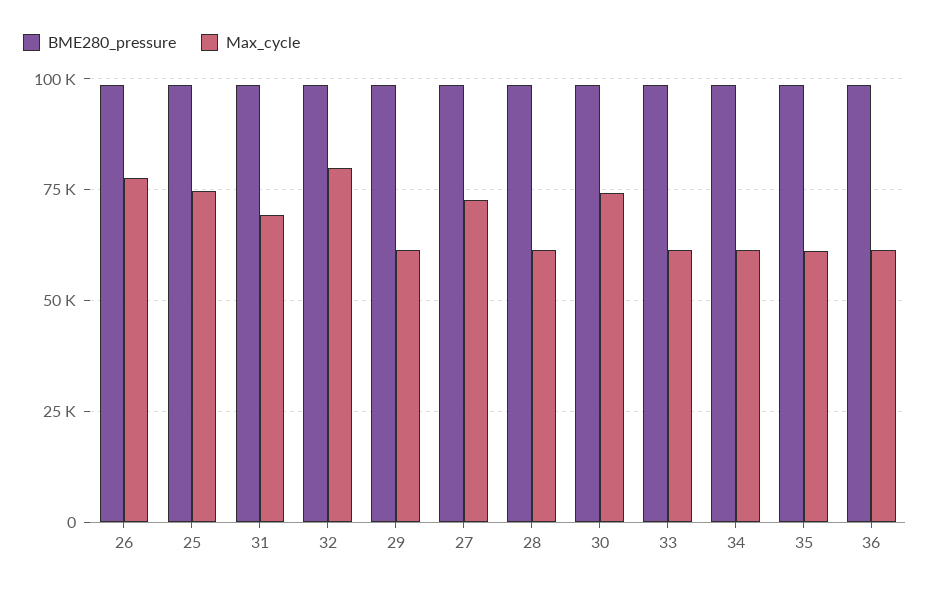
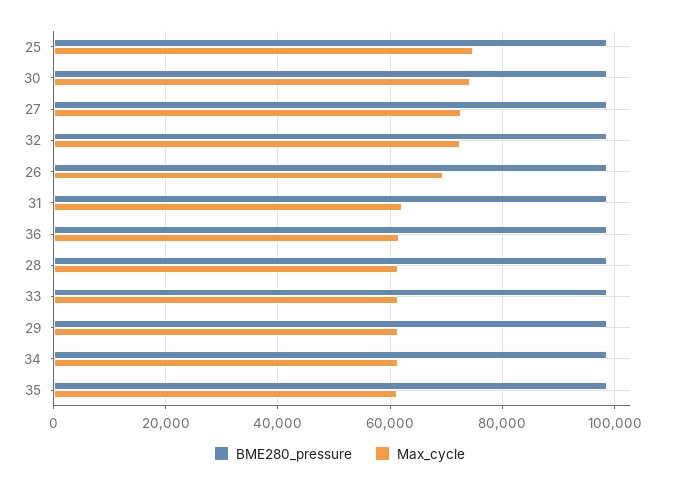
  {
    "BME280_pressure": {
      "26": 98000,
      "25": 98000,
      "31": 98000,
      "32": 98000,
      "29": 98000,
      "27": 98000,
      "28": 98000,
      "30": 98000,
      "33": 98000,
      "34": 98000,
      "35": 98000,
      "36": 98000
    },
    "Max_cycle": {
-     "26": 77500,
+     "26": 70000,
      "25": 74000,
-     "31": 70000,
+     "31": 62000,
-     "32": 80000,
+     "32": 72000,
      "29": 62000,
      "27": 72000,
      "28": 62000,
      "30": 74000,
      "33": 62000,
      "34": 62000,
      "35": 62000,
      "36": 62000
    }
  }

